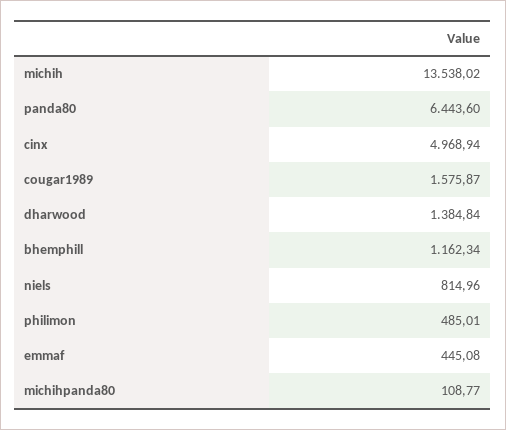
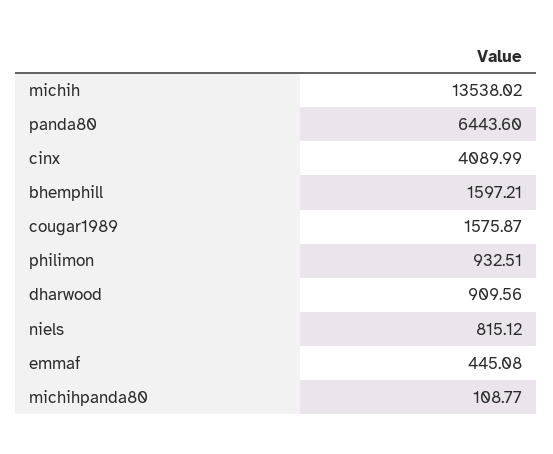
  {
    "michih": 13538.02,
    "panda80": 6443.6,
-   "cinx": 4968.94,
+   "cinx": 4089.99,
    "cougar1989": 1575.87,
-   "dharwood": 1384.84,
+   "dharwood": 909.56,
-   "bhemphill": 1162.34,
+   "bhemphill": 1597.21,
-   "niels": 814.96,
+   "niels": 815.12,
-   "philimon": 485.01,
+   "philimon": 932.51,
    "emmaf": 445.08,
    "michihpanda80": 108.77
  }

